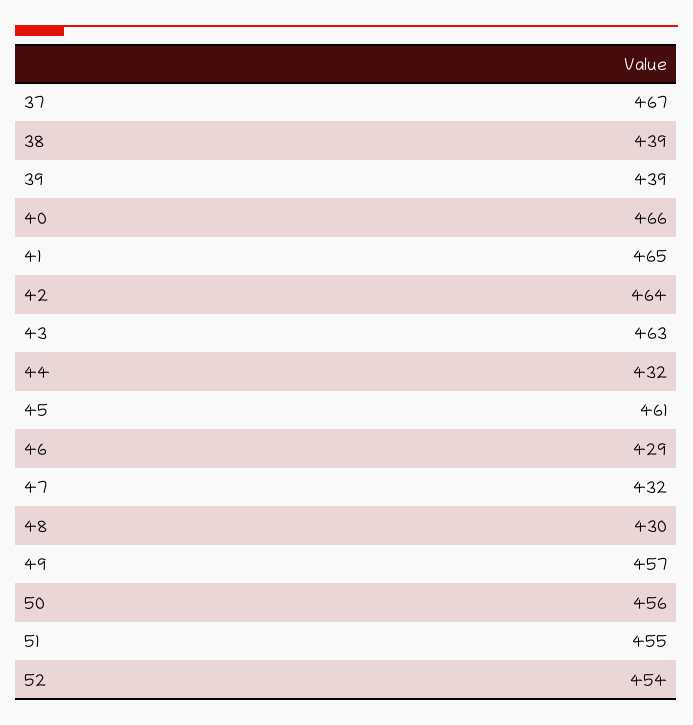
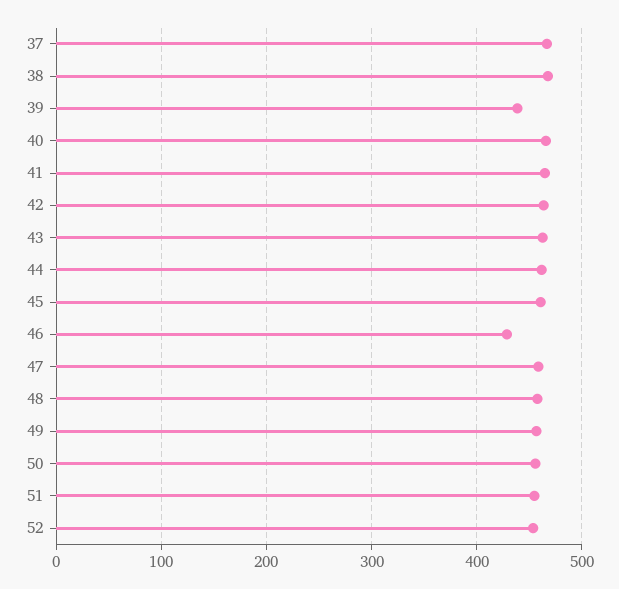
  {
    "37": 467,
-   "38": 439,
+   "38": 470,
    "39": 439,
    "40": 466,
    "41": 465,
    "42": 464,
    "43": 463,
-   "44": 432,
+   "44": 460,
    "45": 461,
    "46": 429,
-   "47": 432,
+   "47": 460,
-   "48": 430,
+   "48": 460,
    "49": 457,
    "50": 456,
    "51": 455,
    "52": 454
  }

